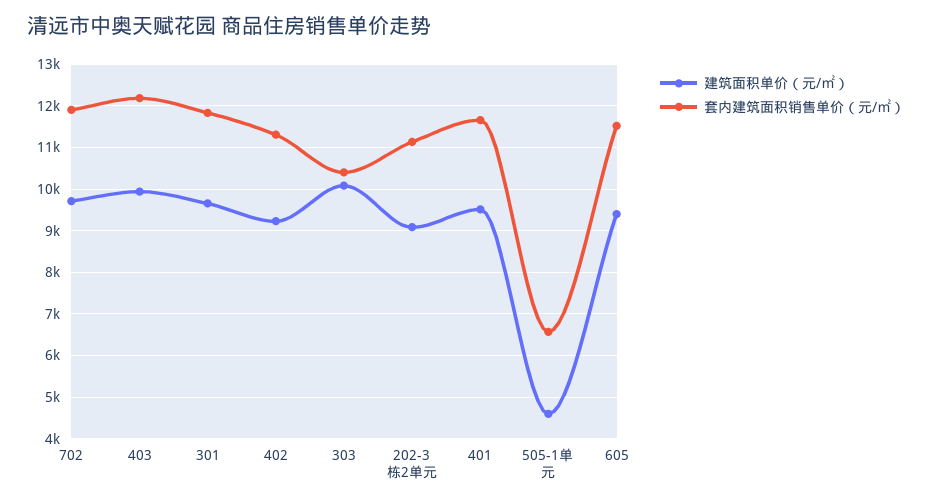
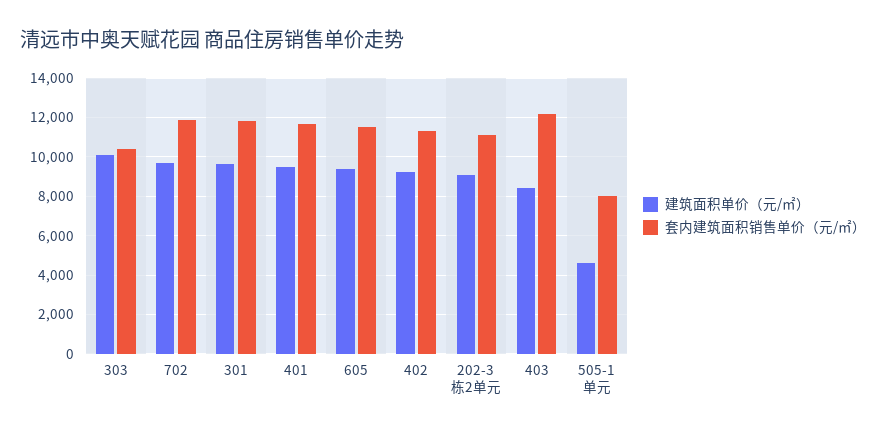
  {
    "建筑面积单价（元/㎡）": {
      "702": 9800,
-     "403": 10000,
+     "403": 8500,
      "301": 9600,
      "402": 9200,
      "303": 10000,
      "202-3栋2单元": 9000,
      "401": 9600,
      "505-1单元": 4600,
      "605": 9400
    },
    "套内建筑面积销售单价（元/㎡）": {
      "702": 12000,
      "403": 12200,
      "301": 11800,
      "402": 11400,
      "303": 10400,
      "202-3栋2单元": 11200,
      "401": 11600,
-     "505-1单元": 6600,
+     "505-1单元": 8000,
      "605": 11600
    }
  }

